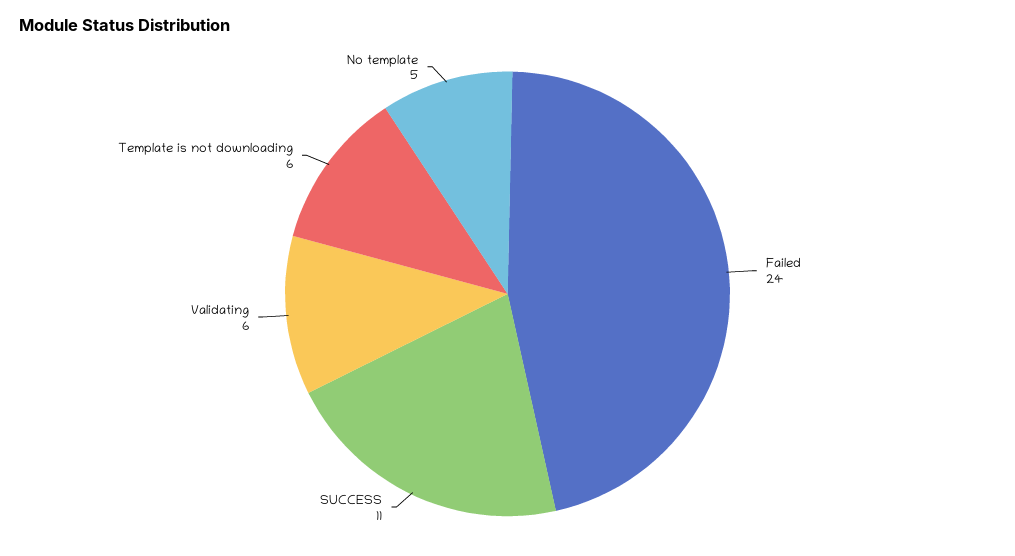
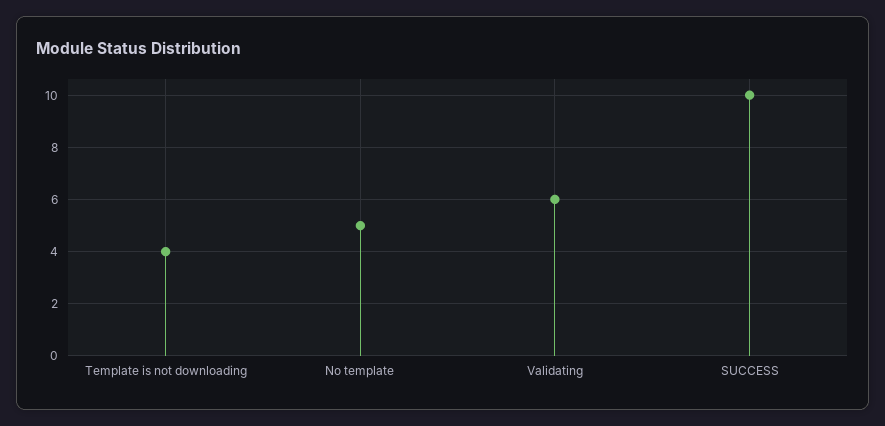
  {
-   "Failed": 24,
-   "SUCCESS": 11,
+   "SUCCESS": 10,
    "Validating": 6,
-   "Template is not downloading": 6,
+   "Template is not downloading": 4,
    "No template": 5
  }

